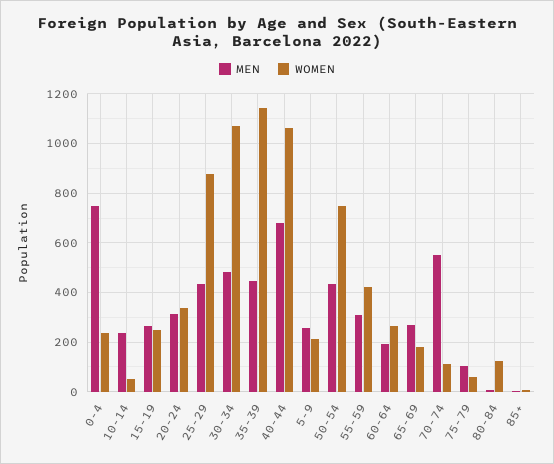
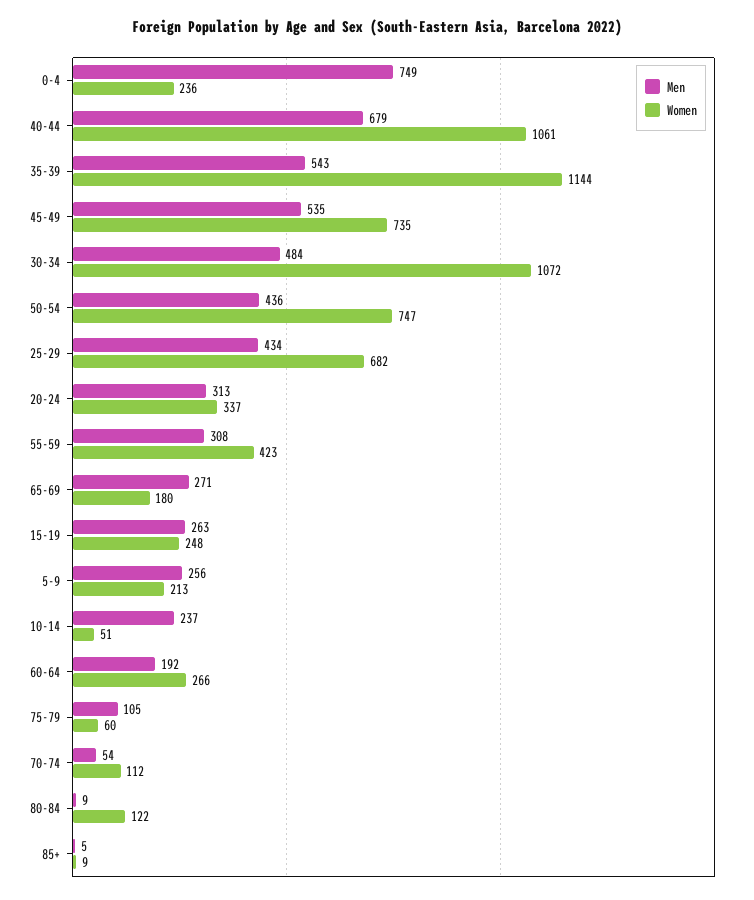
  {
    "MEN": {
      "0-4": 749,
      "10-14": 237,
      "15-19": 263,
      "20-24": 313,
      "25-29": 434,
      "30-34": 484,
-     "35-39": 450,
+     "35-39": 543,
      "40-44": 679,
      "5-9": 256,
      "50-54": 436,
      "55-59": 308,
      "60-64": 192,
      "65-69": 271,
-     "70-74": 550,
+     "70-74": 54,
      "75-79": 105,
      "80-84": 9,
-     "85+": 5
+     "85+": 5,
+     "45-49": 535
    },
    "WOMEN": {
      "0-4": 236,
      "10-14": 51,
      "15-19": 248,
      "20-24": 337,
-     "25-29": 875,
+     "25-29": 682,
      "30-34": 1072,
      "35-39": 1144,
      "40-44": 1061,
      "5-9": 213,
      "50-54": 747,
      "55-59": 423,
      "60-64": 266,
      "65-69": 180,
      "70-74": 112,
      "75-79": 60,
      "80-84": 122,
-     "85+": 9
+     "85+": 9,
+     "45-49": 735
    }
  }

